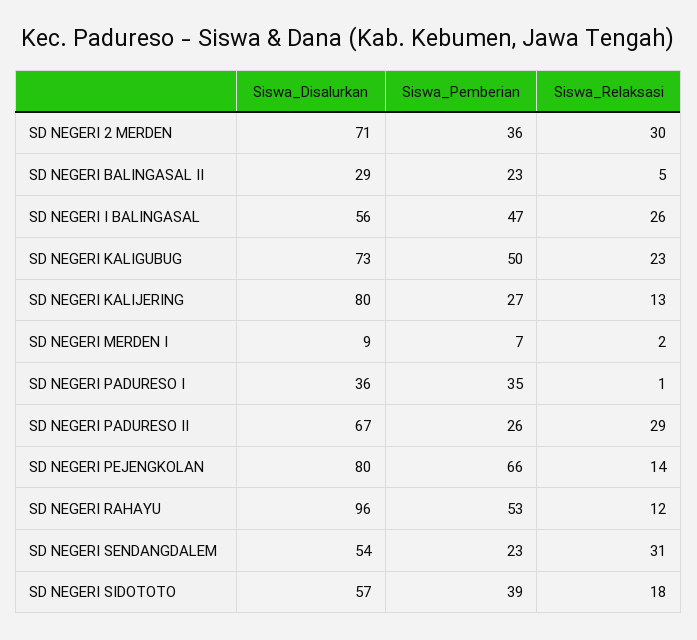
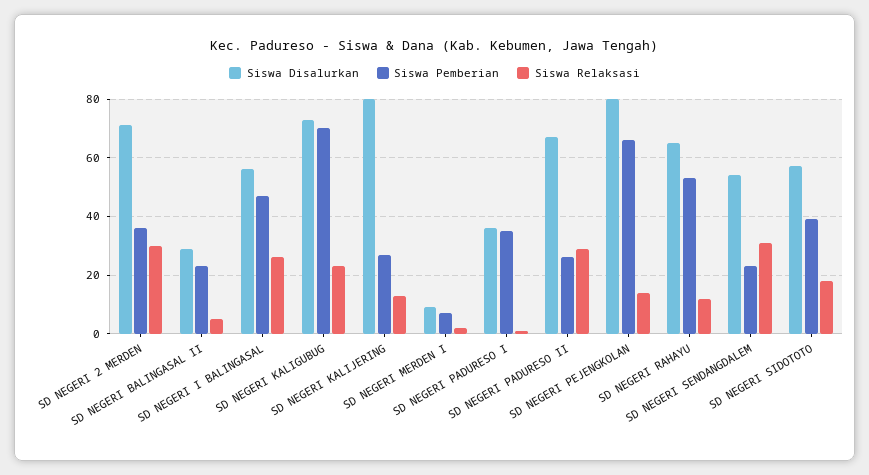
  {
    "Siswa_Disalurkan": {
      "SD NEGERI 2 MERDEN": 71,
      "SD NEGERI BALINGASAL II": 29,
      "SD NEGERI I BALINGASAL": 56,
      "SD NEGERI KALIGUBUG": 73,
      "SD NEGERI KALIJERING": 80,
      "SD NEGERI MERDEN I": 9,
      "SD NEGERI PADURESO I": 36,
      "SD NEGERI PADURESO II": 67,
      "SD NEGERI PEJENGKOLAN": 80,
-     "SD NEGERI RAHAYU": 96,
+     "SD NEGERI RAHAYU": 65,
      "SD NEGERI SENDANGDALEM": 54,
      "SD NEGERI SIDOTOTO": 57
    },
    "Siswa_Pemberian": {
      "SD NEGERI 2 MERDEN": 36,
      "SD NEGERI BALINGASAL II": 23,
      "SD NEGERI I BALINGASAL": 47,
-     "SD NEGERI KALIGUBUG": 50,
+     "SD NEGERI KALIGUBUG": 70,
      "SD NEGERI KALIJERING": 27,
      "SD NEGERI MERDEN I": 7,
      "SD NEGERI PADURESO I": 35,
      "SD NEGERI PADURESO II": 26,
      "SD NEGERI PEJENGKOLAN": 66,
      "SD NEGERI RAHAYU": 53,
      "SD NEGERI SENDANGDALEM": 23,
      "SD NEGERI SIDOTOTO": 39
    },
    "Siswa_Relaksasi": {
      "SD NEGERI 2 MERDEN": 30,
      "SD NEGERI BALINGASAL II": 5,
      "SD NEGERI I BALINGASAL": 26,
      "SD NEGERI KALIGUBUG": 23,
      "SD NEGERI KALIJERING": 13,
      "SD NEGERI MERDEN I": 2,
      "SD NEGERI PADURESO I": 1,
      "SD NEGERI PADURESO II": 29,
      "SD NEGERI PEJENGKOLAN": 14,
      "SD NEGERI RAHAYU": 12,
      "SD NEGERI SENDANGDALEM": 31,
      "SD NEGERI SIDOTOTO": 18
    }
  }

